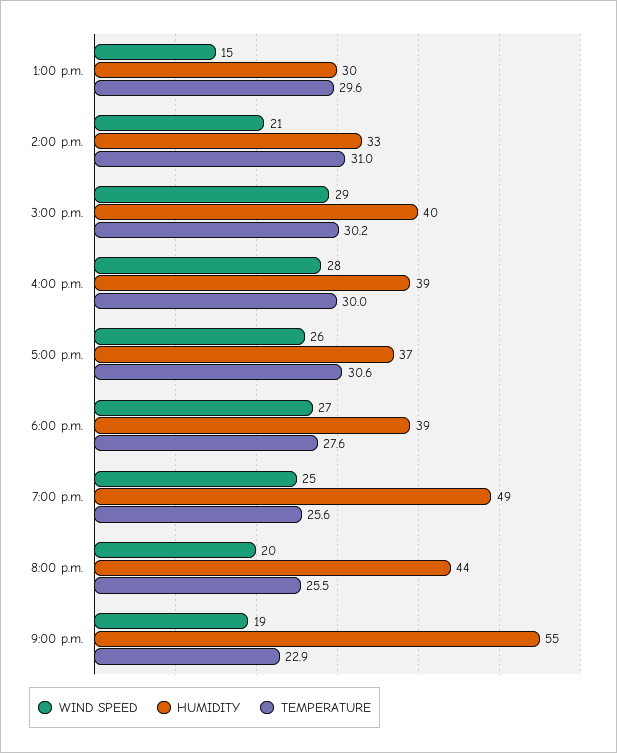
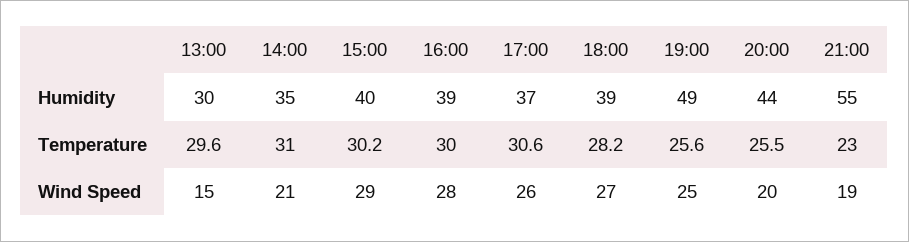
  {
    "WIND SPEED": {
      "1:00 p.m.": 15,
      "2:00 p.m.": 21,
      "3:00 p.m.": 29,
      "4:00 p.m.": 28,
      "5:00 p.m.": 26,
      "6:00 p.m.": 27,
      "7:00 p.m.": 25,
      "8:00 p.m.": 20,
      "9:00 p.m.": 19
    },
    "HUMIDITY": {
      "1:00 p.m.": 30,
-     "2:00 p.m.": 33,
+     "2:00 p.m.": 35,
      "3:00 p.m.": 40,
      "4:00 p.m.": 39,
      "5:00 p.m.": 37,
      "6:00 p.m.": 39,
      "7:00 p.m.": 49,
      "8:00 p.m.": 44,
      "9:00 p.m.": 55
    },
    "TEMPERATURE": {
      "1:00 p.m.": 29.6,
      "2:00 p.m.": 31,
      "3:00 p.m.": 30.2,
      "4:00 p.m.": 30,
      "5:00 p.m.": 30.6,
-     "6:00 p.m.": 27.6,
+     "6:00 p.m.": 28.2,
      "7:00 p.m.": 25.6,
      "8:00 p.m.": 25.5,
-     "9:00 p.m.": 22.9
+     "9:00 p.m.": 23
    }
  }

